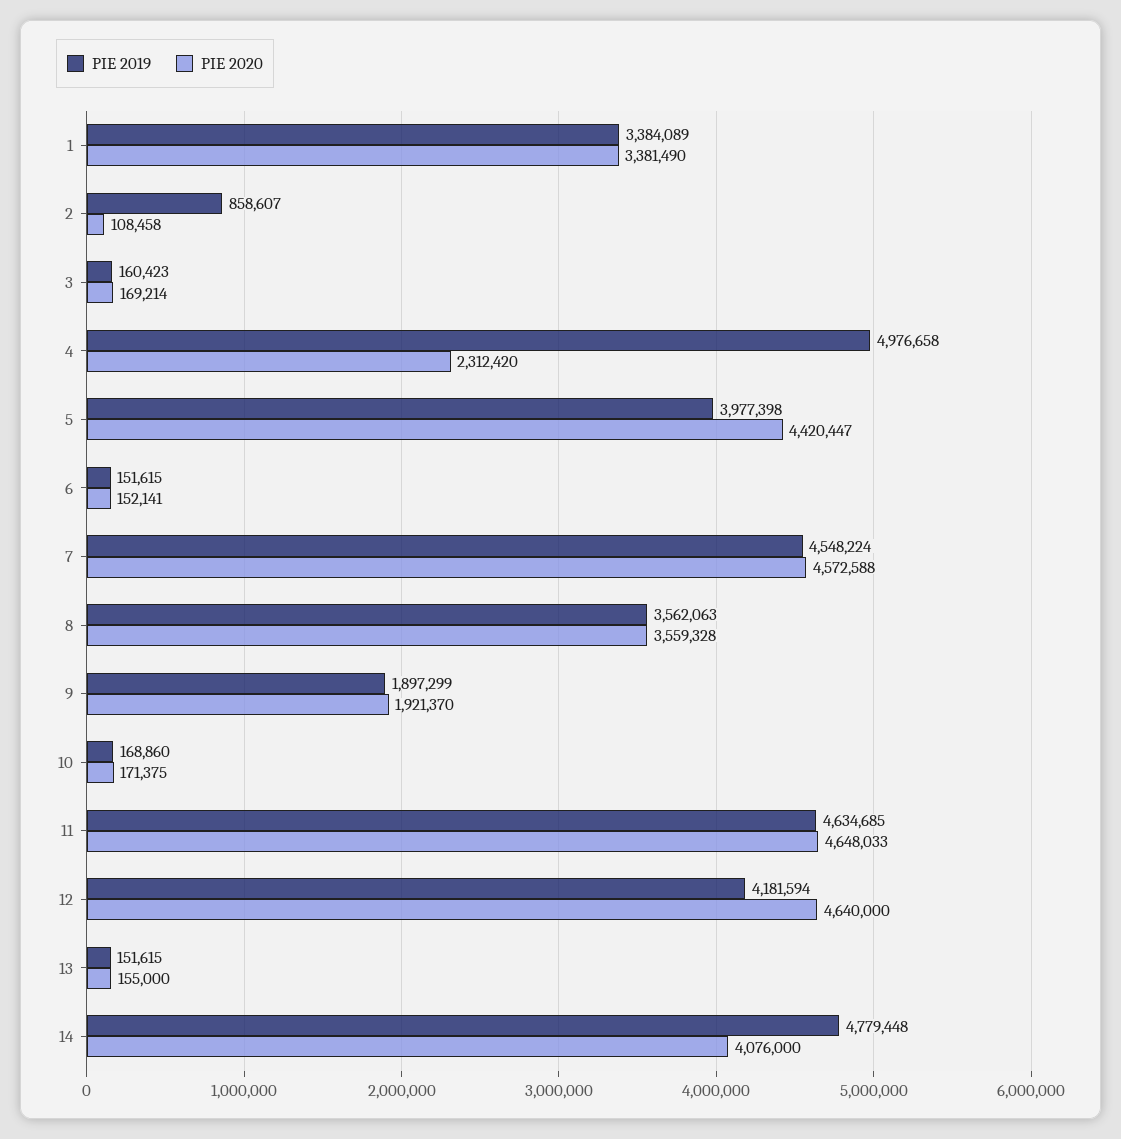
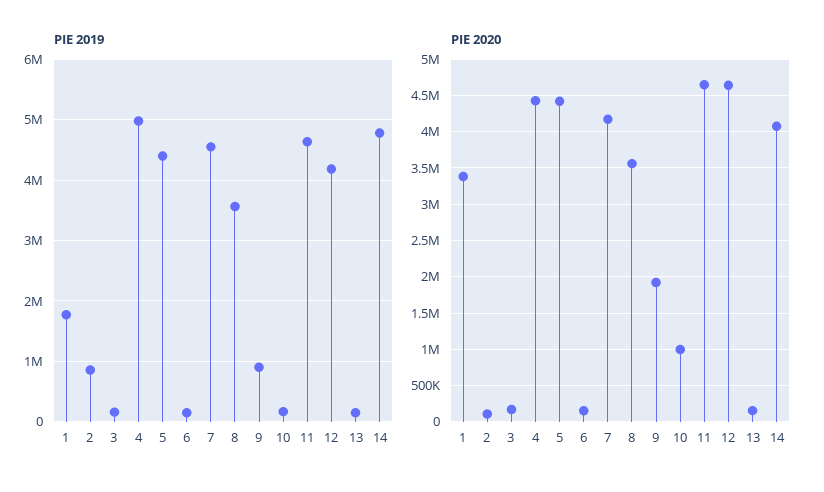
  {
    "PIE 2019": {
-     "1": 3384089,
+     "1": 1800000,
      "2": 858607,
      "3": 160423,
      "4": 4976658,
-     "5": 3977398,
+     "5": 4400000,
      "6": 151615,
      "7": 4548224,
      "8": 3562063,
-     "9": 1897299,
+     "9": 900000,
      "10": 168860,
      "11": 4634685,
      "12": 4181594,
      "13": 151615,
      "14": 4779448
    },
    "PIE 2020": {
      "1": 3381490,
      "2": 108458,
      "3": 169214,
-     "4": 2312420,
+     "4": 4400000,
      "5": 4420447,
      "6": 152141,
-     "7": 4572588,
+     "7": 4200000,
      "8": 3559328,
      "9": 1921370,
-     "10": 171375,
+     "10": 1000000,
      "11": 4648033,
      "12": 4640000,
      "13": 155000,
      "14": 4076000
    }
  }

